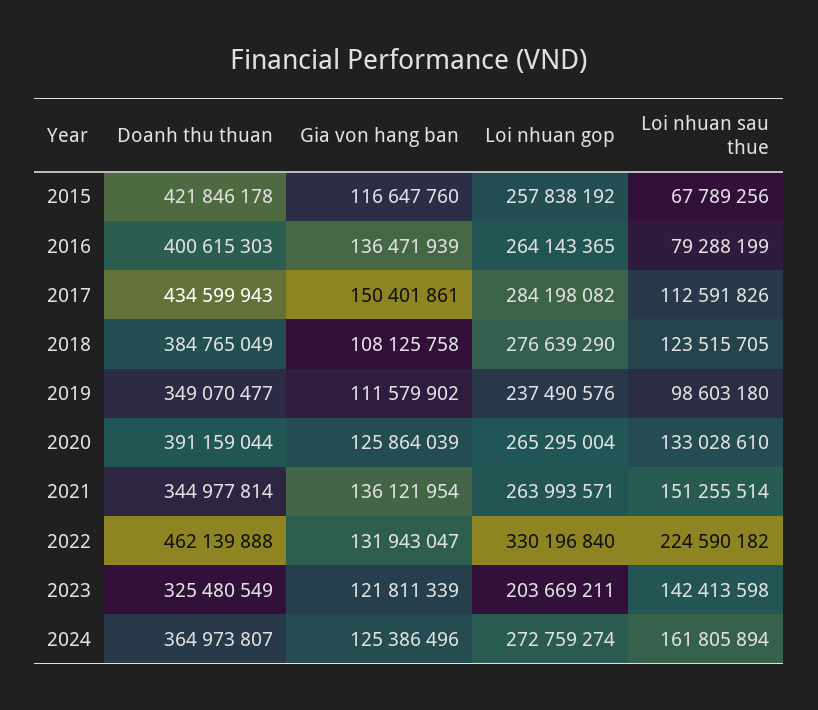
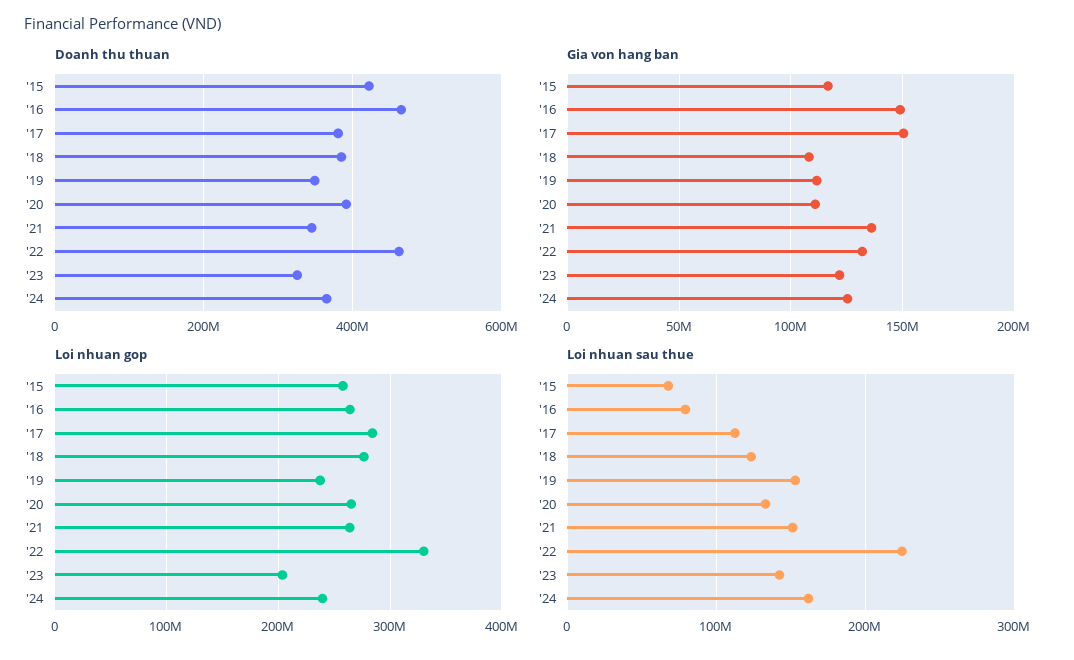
  {
    "Doanh thu thuan": {
      "2015": 421846178,
-     "2016": 400615303,
+     "2016": 460000000,
-     "2017": 434599943,
+     "2017": 380000000,
      "2018": 384765049,
      "2019": 349070477,
      "2020": 391159044,
      "2021": 344977814,
      "2022": 462139888,
      "2023": 325480549,
      "2024": 364973807
    },
    "Gia von hang ban": {
      "2015": 116647760,
-     "2016": 136471939,
+     "2016": 150000000,
      "2017": 150401861,
      "2018": 108125758,
      "2019": 111579902,
-     "2020": 125864039,
+     "2020": 110000000,
      "2021": 136121954,
      "2022": 131943047,
      "2023": 121811339,
      "2024": 125386496
    },
    "Loi nhuan gop": {
      "2015": 257838192,
      "2016": 264143365,
      "2017": 284198082,
      "2018": 276639290,
      "2019": 237490576,
      "2020": 265295004,
      "2021": 263993571,
      "2022": 330196840,
      "2023": 203669211,
-     "2024": 272759274
+     "2024": 240000000
    },
    "Loi nhuan sau thue": {
      "2015": 67789256,
      "2016": 79288199,
      "2017": 112591826,
      "2018": 123515705,
-     "2019": 98603180,
+     "2019": 150000000,
      "2020": 133028610,
      "2021": 151255514,
      "2022": 224590182,
      "2023": 142413598,
      "2024": 161805894
    }
  }

